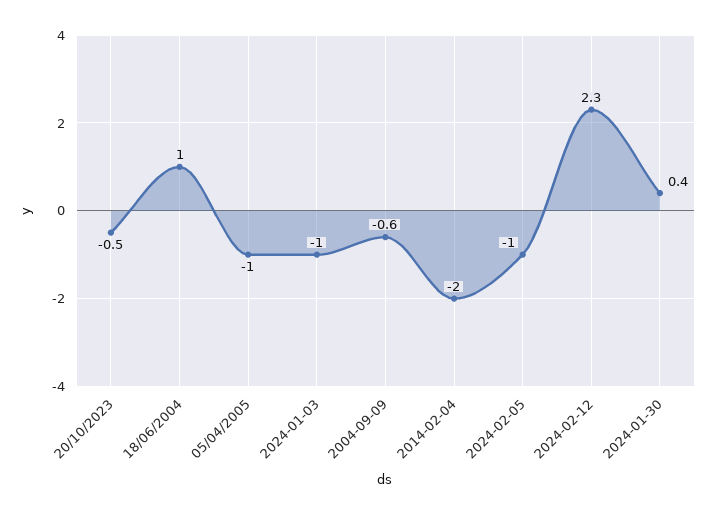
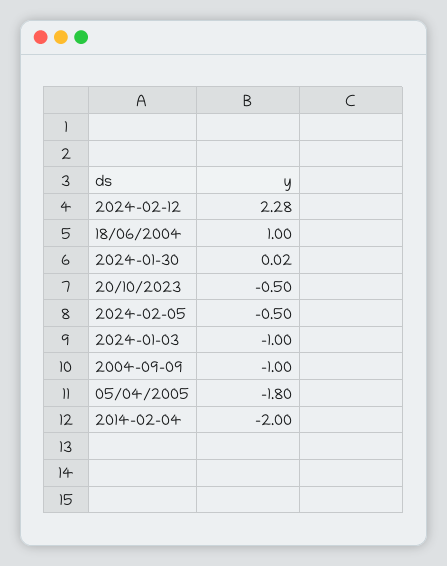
  {
    "20/10/2023": -0.5,
    "18/06/2004": 1,
-   "05/04/2005": -1,
+   "05/04/2005": -1.8,
    "2024-01-03": -1,
-   "2004-09-09": -0.6,
+   "2004-09-09": -1,
    "2014-02-04": -2,
-   "2024-02-05": -1,
+   "2024-02-05": -0.5,
    "2024-02-12": 2.28,
-   "2024-01-30": 0.4
+   "2024-01-30": 0.02
  }

